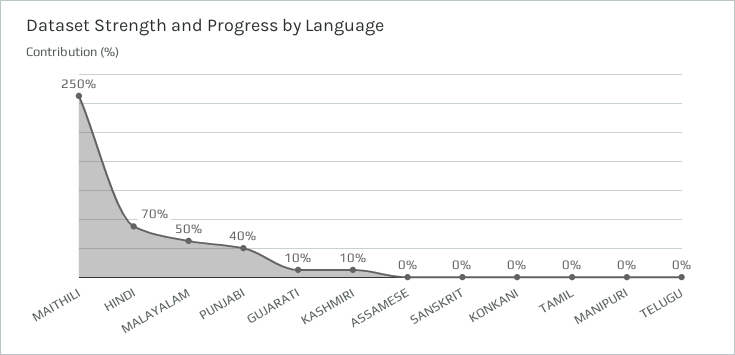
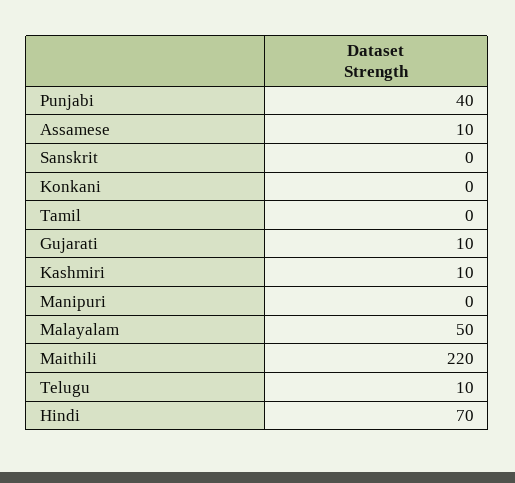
  {
-   "MAITHILI": 250,
+   "MAITHILI": 220,
    "HINDI": 70,
    "MALAYALAM": 50,
    "PUNJABI": 40,
    "GUJARATI": 10,
    "KASHMIRI": 10,
-   "ASSAMESE": 0,
+   "ASSAMESE": 10,
    "SANSKRIT": 0,
    "KONKANI": 0,
    "TAMIL": 0,
    "MANIPURI": 0,
-   "TELUGU": 0
+   "TELUGU": 10
  }

